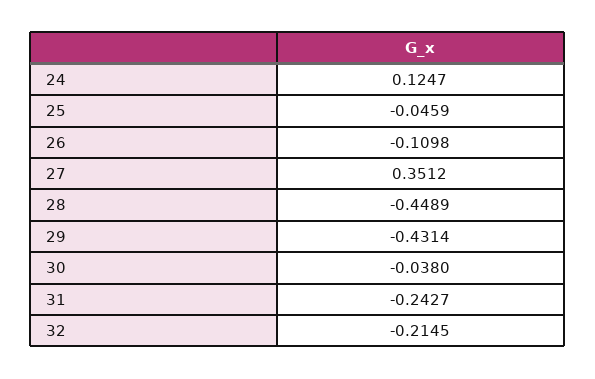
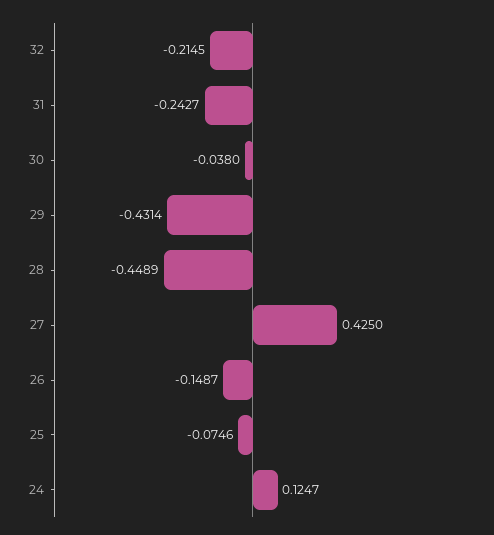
  {
    "24": 0.1247,
-   "25": -0.0459,
+   "25": -0.0746,
-   "26": -0.1098,
+   "26": -0.1487,
-   "27": 0.3512,
+   "27": 0.425,
    "28": -0.4489,
    "29": -0.4314,
    "30": -0.038,
    "31": -0.2427,
    "32": -0.2145
  }

